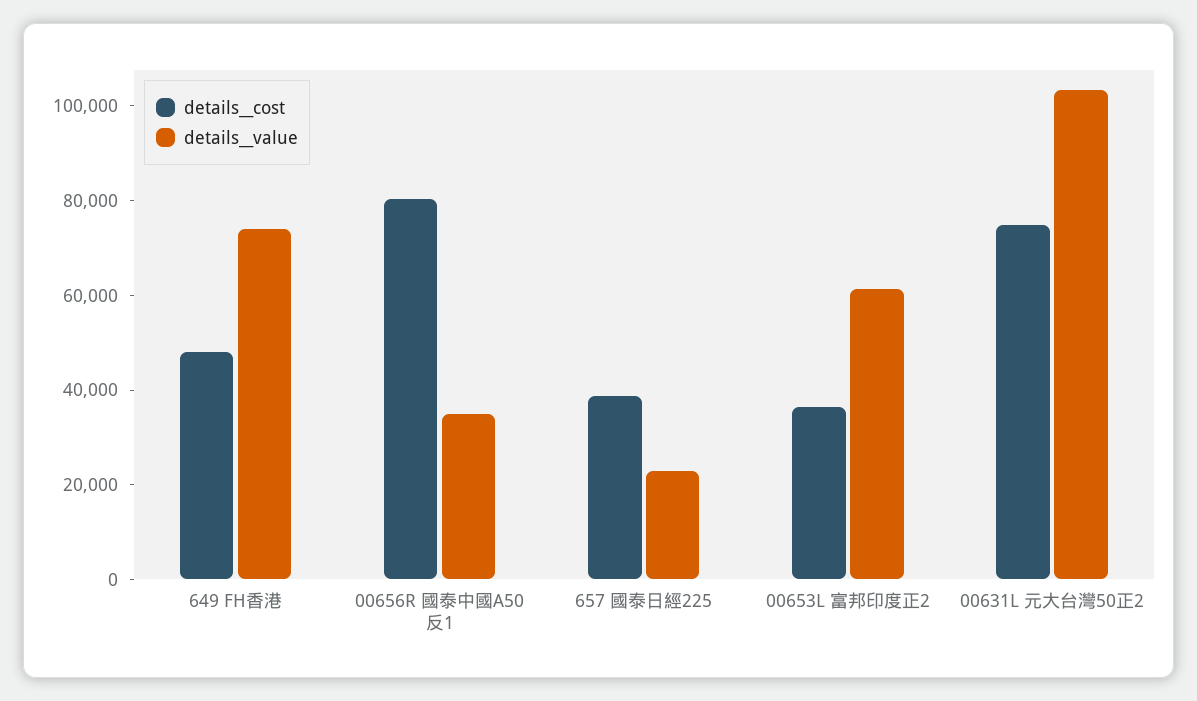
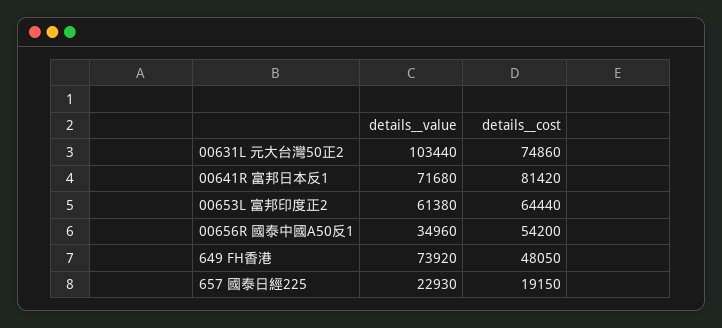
  {
    "details__cost": {
      "649 FH香港": 48050,
-     "00656R 國泰中國A50反1": 80000,
+     "00656R 國泰中國A50反1": 54200,
-     "657 國泰日經225": 40000,
+     "657 國泰日經225": 19150,
-     "00653L 富邦印度正2": 35000,
+     "00653L 富邦印度正2": 64440,
-     "00631L 元大台灣50正2": 74860
+     "00631L 元大台灣50正2": 74860,
+     "00641R 富邦日本反1": 81420
    },
    "details__value": {
      "649 FH香港": 73920,
      "00656R 國泰中國A50反1": 34960,
      "657 國泰日經225": 22930,
      "00653L 富邦印度正2": 61380,
-     "00631L 元大台灣50正2": 103440
+     "00631L 元大台灣50正2": 103440,
+     "00641R 富邦日本反1": 71680
    }
  }

